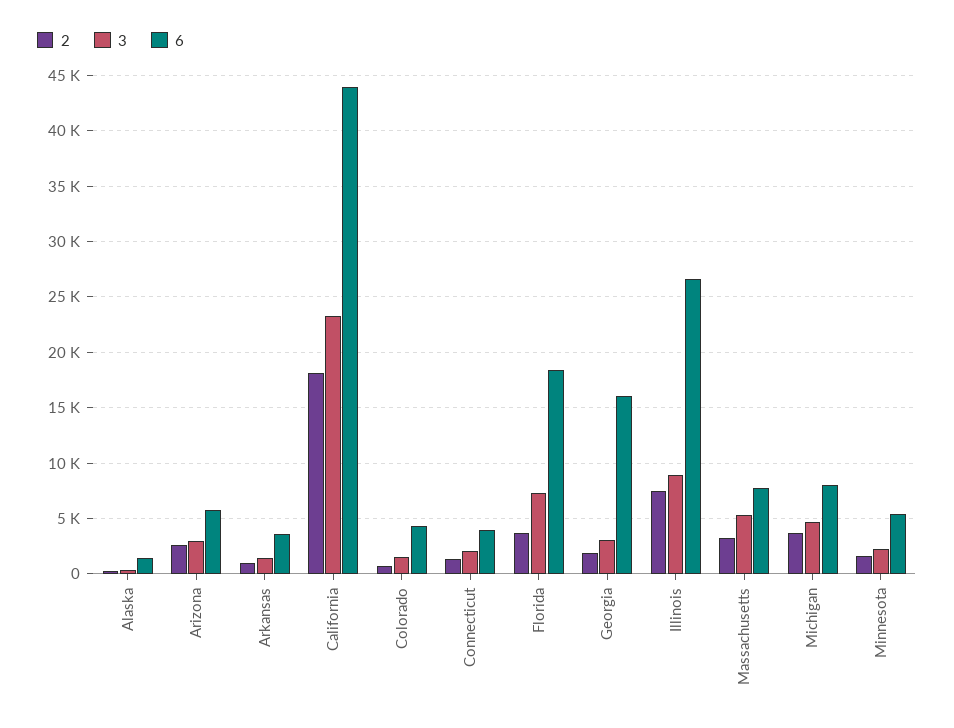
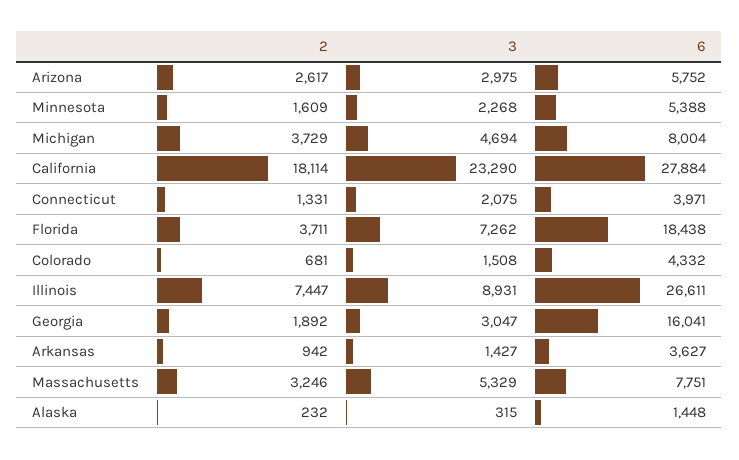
  {
    "2": {
      "Alaska": 232,
      "Arizona": 2617,
      "Arkansas": 942,
      "California": 18114,
      "Colorado": 681,
      "Connecticut": 1331,
      "Florida": 3711,
      "Georgia": 1892,
      "Illinois": 7447,
      "Massachusetts": 3246,
      "Michigan": 3729,
      "Minnesota": 1609
    },
    "3": {
      "Alaska": 315,
      "Arizona": 2975,
      "Arkansas": 1427,
      "California": 23290,
      "Colorado": 1508,
      "Connecticut": 2075,
      "Florida": 7262,
      "Georgia": 3047,
      "Illinois": 8931,
      "Massachusetts": 5329,
      "Michigan": 4694,
      "Minnesota": 2268
    },
    "6": {
      "Alaska": 1448,
      "Arizona": 5752,
      "Arkansas": 3627,
-     "California": 44000,
+     "California": 27884,
      "Colorado": 4332,
      "Connecticut": 3971,
      "Florida": 18438,
      "Georgia": 16041,
      "Illinois": 26611,
      "Massachusetts": 7751,
      "Michigan": 8004,
      "Minnesota": 5388
    }
  }

